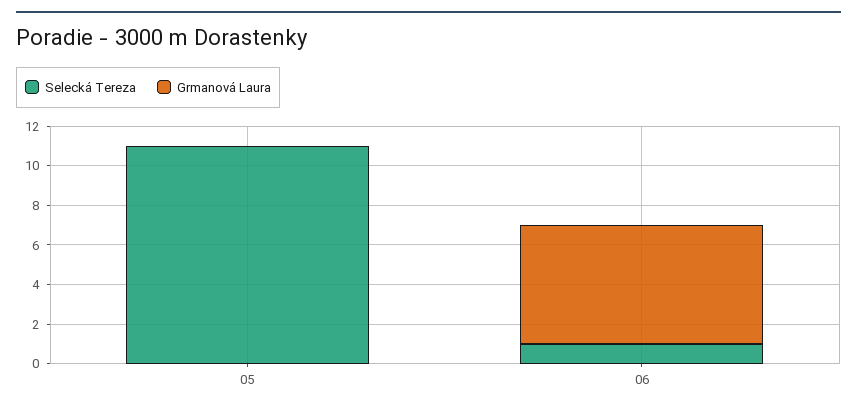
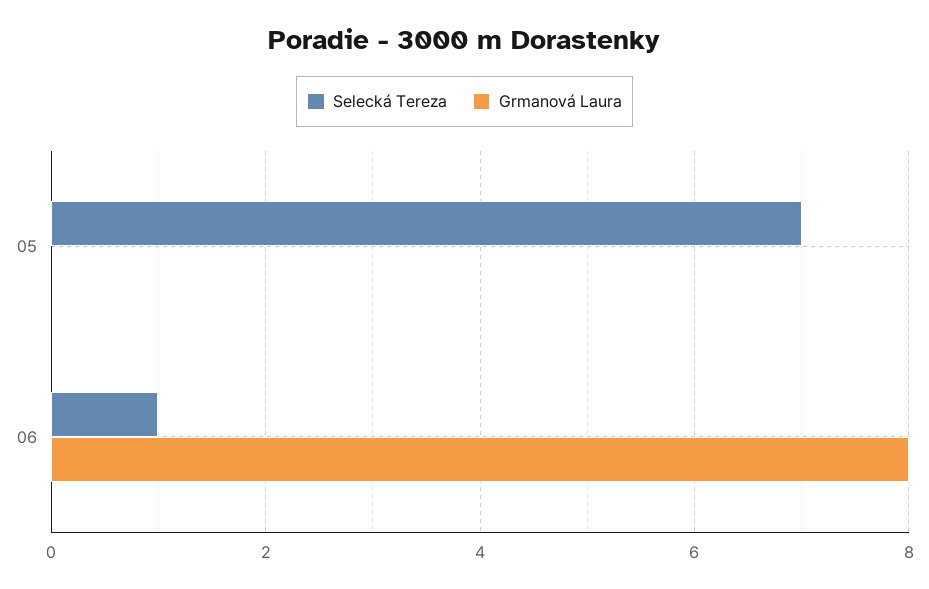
  {
    "Selecká Tereza": {
-     "05": 11,
+     "05": 7,
      "06": 1
    },
    "Grmanová Laura": {
      "05": 0,
-     "06": 6
+     "06": 8
    }
  }

